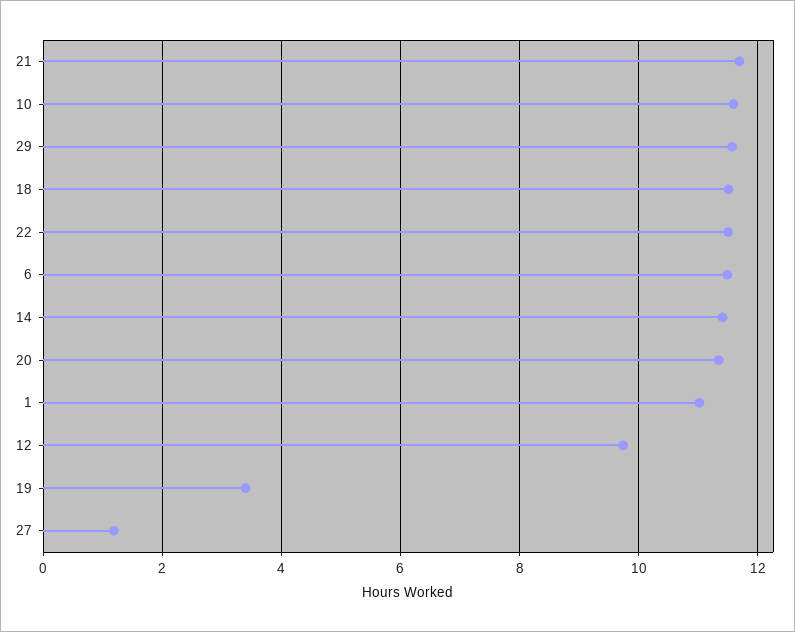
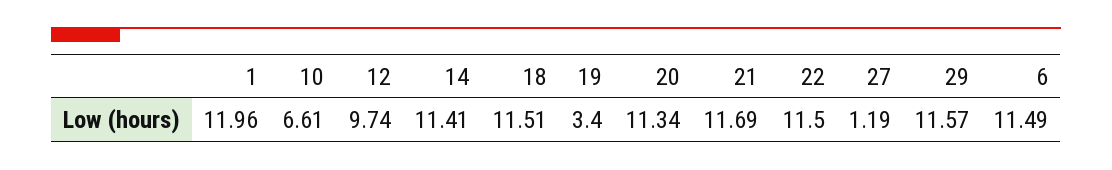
  {
    "21": 11.69,
-   "10": 11.6,
+   "10": 6.61,
    "29": 11.57,
    "18": 11.51,
    "22": 11.5,
    "6": 11.49,
    "14": 11.41,
    "20": 11.34,
-   "1": 11,
+   "1": 11.96,
    "12": 9.74,
    "19": 3.4,
    "27": 1.19
  }

